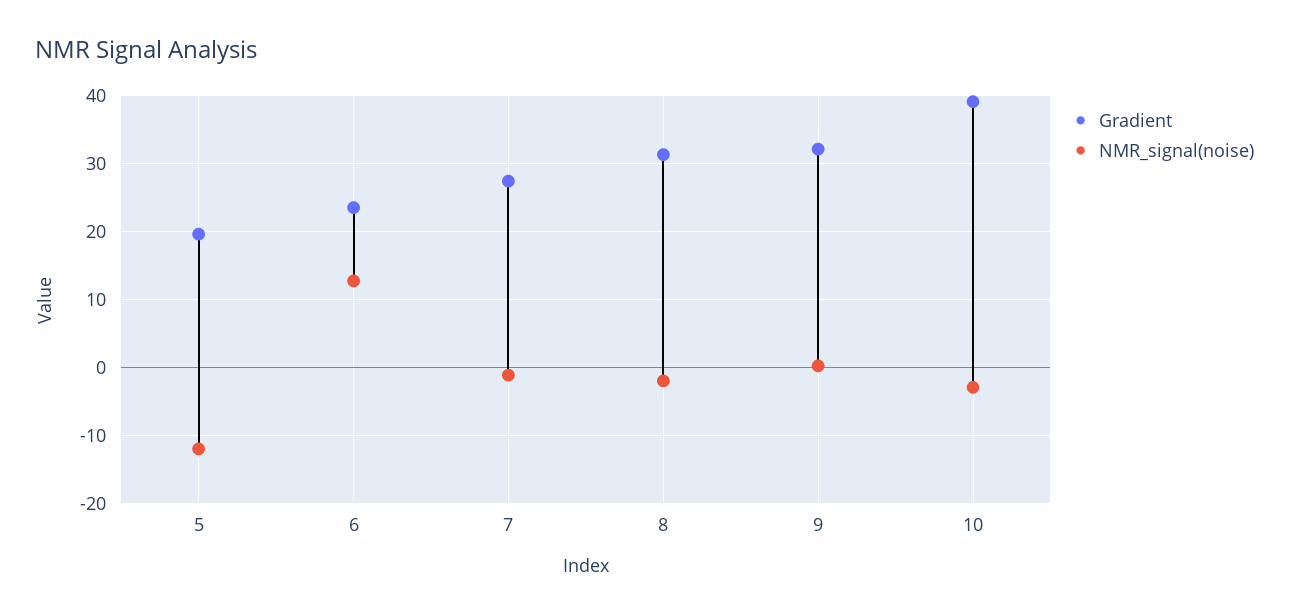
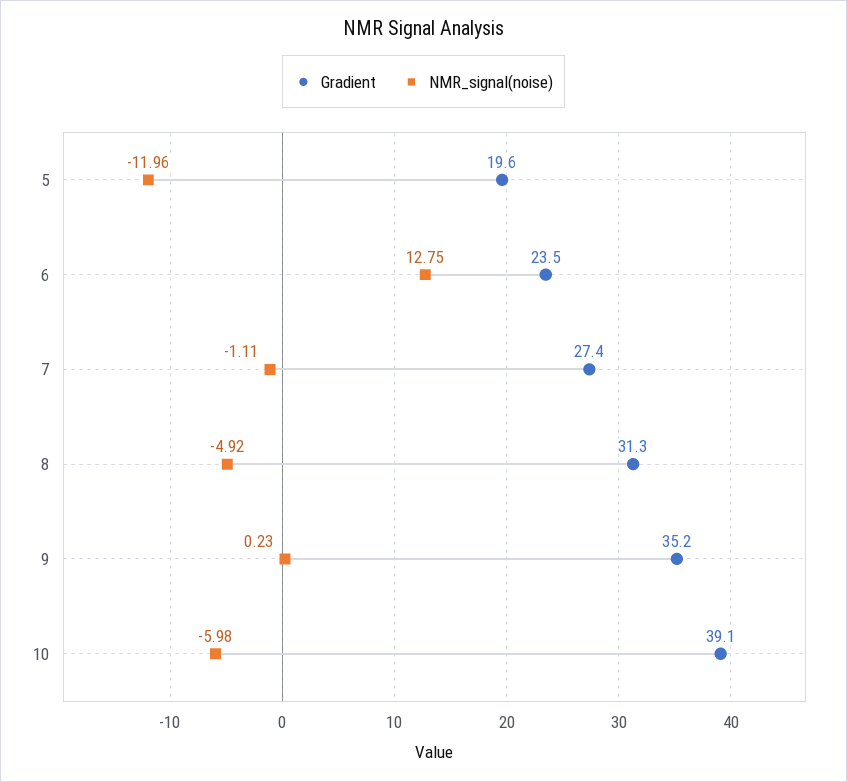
  {
    "Gradient": {
      "5": 19.6,
      "6": 23.5,
      "7": 27.4,
      "8": 31.3,
-     "9": 32,
+     "9": 35.2,
      "10": 39.1
    },
    "NMR_signal(noise)": {
      "5": -11.96,
      "6": 12.75,
      "7": -1.11,
-     "8": -2,
+     "8": -4.92,
      "9": 0.23,
-     "10": -3
+     "10": -5.98
    }
  }

